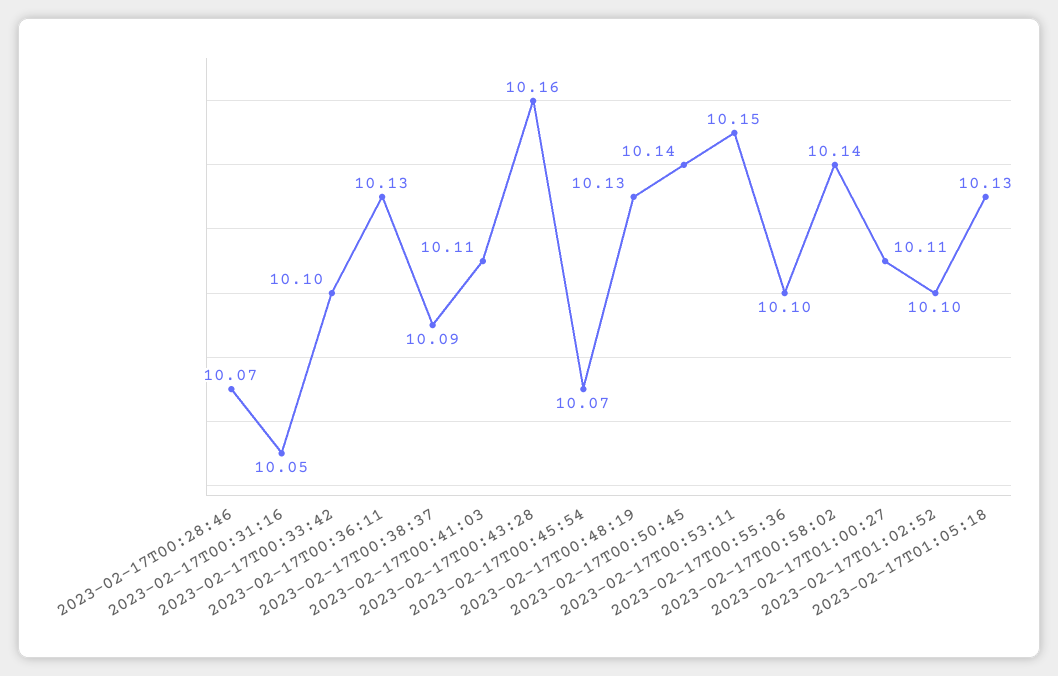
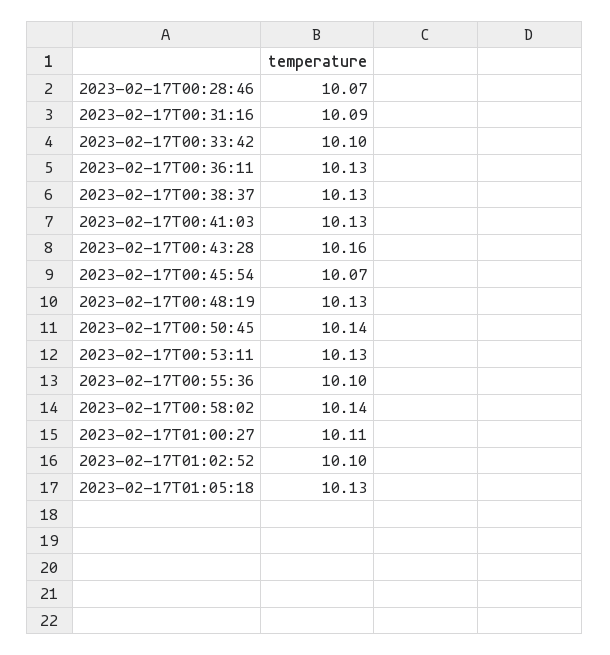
  {
    "2023-02-17T00:28:46": 10.07,
-   "2023-02-17T00:31:16": 10.05,
+   "2023-02-17T00:31:16": 10.09,
    "2023-02-17T00:33:42": 10.1,
    "2023-02-17T00:36:11": 10.13,
-   "2023-02-17T00:38:37": 10.09,
+   "2023-02-17T00:38:37": 10.13,
-   "2023-02-17T00:41:03": 10.11,
+   "2023-02-17T00:41:03": 10.13,
    "2023-02-17T00:43:28": 10.16,
    "2023-02-17T00:45:54": 10.07,
    "2023-02-17T00:48:19": 10.13,
    "2023-02-17T00:50:45": 10.14,
-   "2023-02-17T00:53:11": 10.15,
+   "2023-02-17T00:53:11": 10.13,
    "2023-02-17T00:55:36": 10.1,
    "2023-02-17T00:58:02": 10.14,
    "2023-02-17T01:00:27": 10.11,
    "2023-02-17T01:02:52": 10.1,
    "2023-02-17T01:05:18": 10.13
  }

